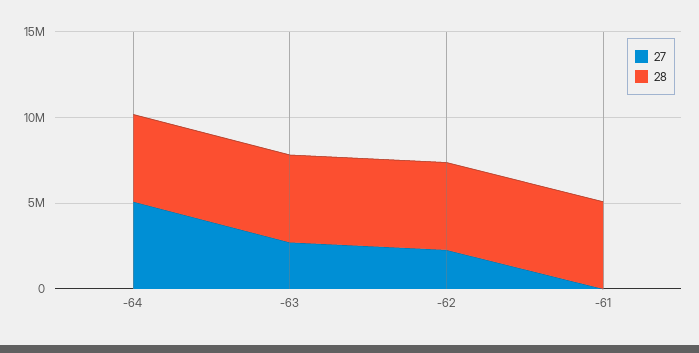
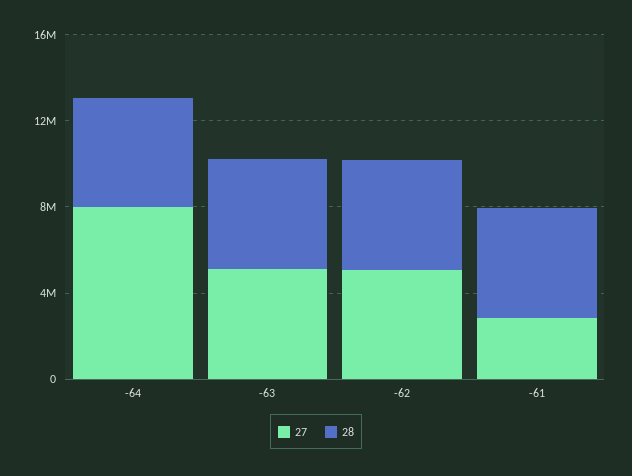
  {
    "27": {
-     "-64": 5000000,
+     "-64": 8000000,
-     "-63": 3000000,
+     "-63": 5000000,
-     "-62": 2000000,
+     "-62": 5000000,
-     "-61": 0
+     "-61": 3000000
    },
    "28": {
      "-64": 5000000,
      "-63": 5000000,
      "-62": 5000000,
      "-61": 5000000
    }
  }

